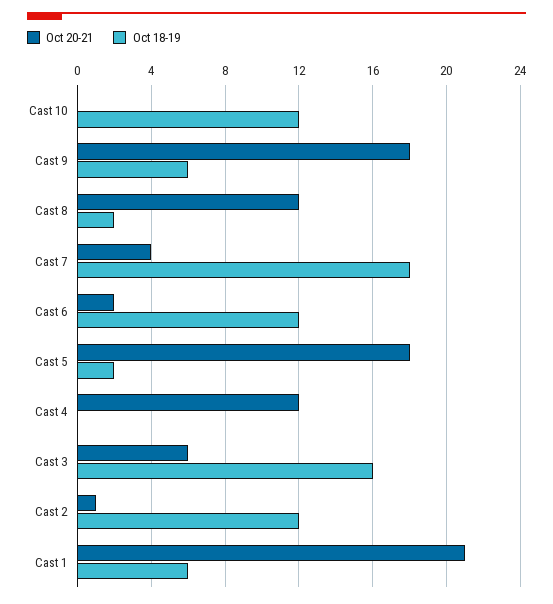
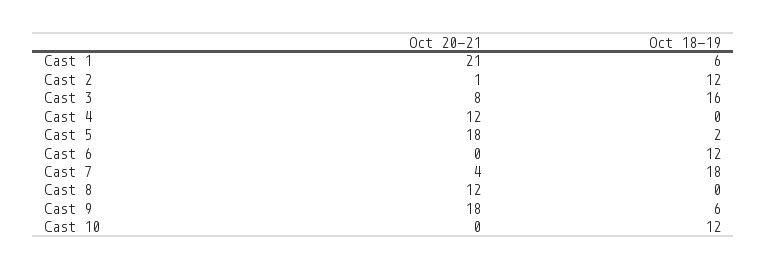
  {
    "Oct 20-21": {
      "Cast 10": 0,
      "Cast 9": 18,
      "Cast 8": 12,
      "Cast 7": 4,
-     "Cast 6": 2,
+     "Cast 6": 0,
      "Cast 5": 18,
      "Cast 4": 12,
-     "Cast 3": 6,
+     "Cast 3": 8,
      "Cast 2": 1,
      "Cast 1": 21
    },
    "Oct 18-19": {
      "Cast 10": 12,
      "Cast 9": 6,
-     "Cast 8": 2,
+     "Cast 8": 0,
      "Cast 7": 18,
      "Cast 6": 12,
      "Cast 5": 2,
      "Cast 4": 0,
      "Cast 3": 16,
      "Cast 2": 12,
      "Cast 1": 6
    }
  }

